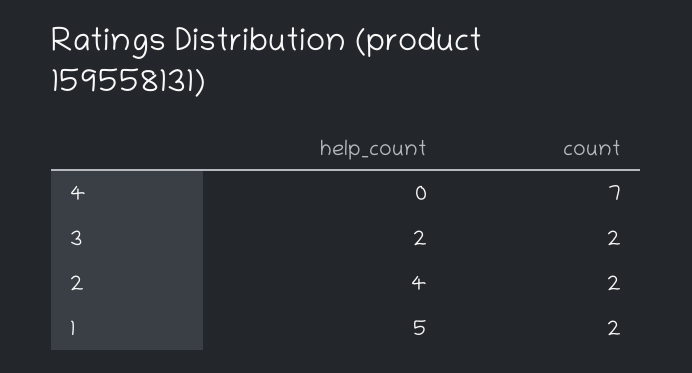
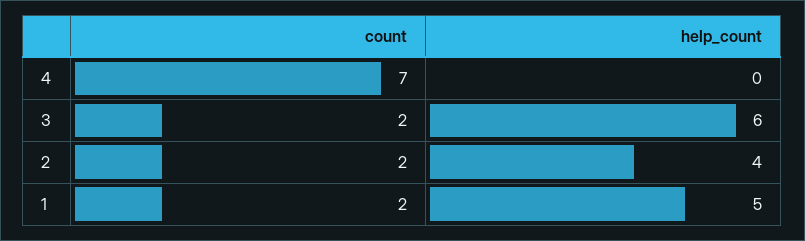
  {
    "help_count": {
      "4": 0,
-     "3": 2,
+     "3": 6,
      "2": 4,
      "1": 5
    },
    "count": {
      "4": 7,
      "3": 2,
      "2": 2,
      "1": 2
    }
  }

